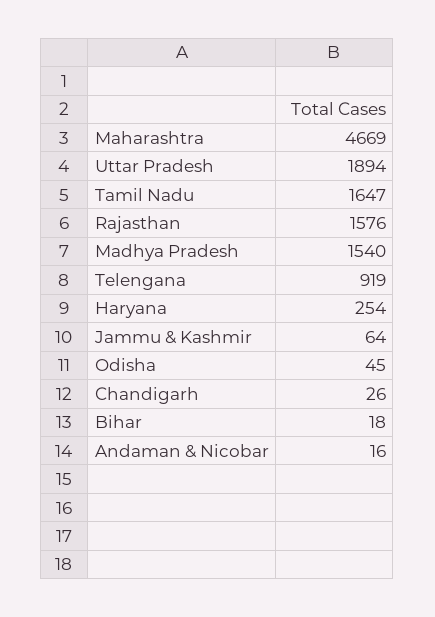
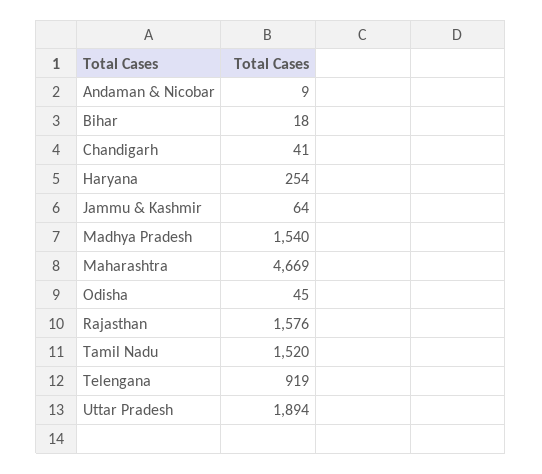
  {
    "Maharashtra": 4669,
    "Uttar Pradesh": 1894,
-   "Tamil Nadu": 1647,
+   "Tamil Nadu": 1520,
    "Rajasthan": 1576,
    "Madhya Pradesh": 1540,
    "Telengana": 919,
    "Haryana": 254,
    "Jammu & Kashmir": 64,
    "Odisha": 45,
-   "Chandigarh": 26,
+   "Chandigarh": 41,
    "Bihar": 18,
-   "Andaman & Nicobar": 16
+   "Andaman & Nicobar": 9
  }

